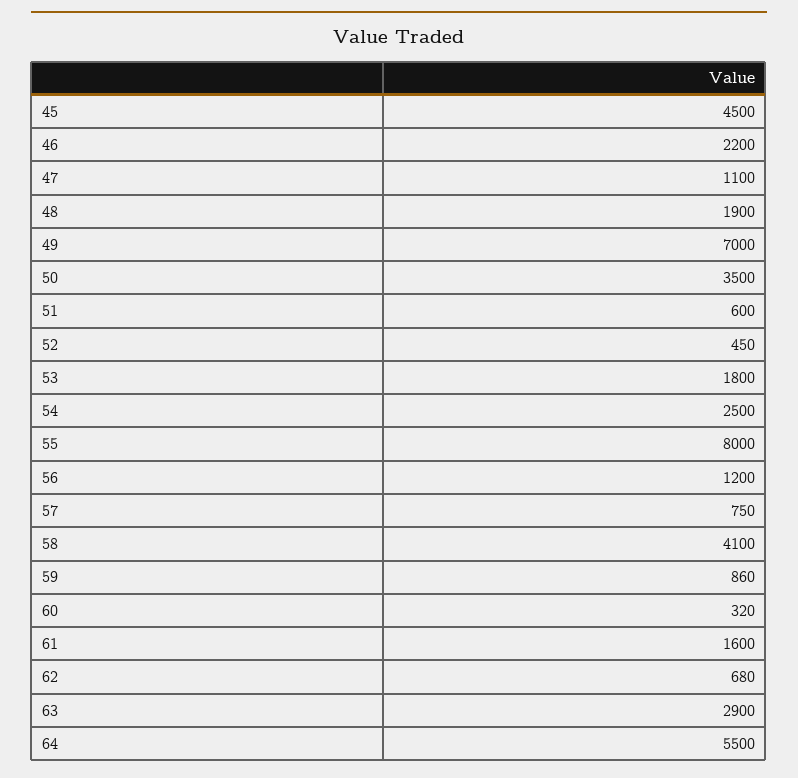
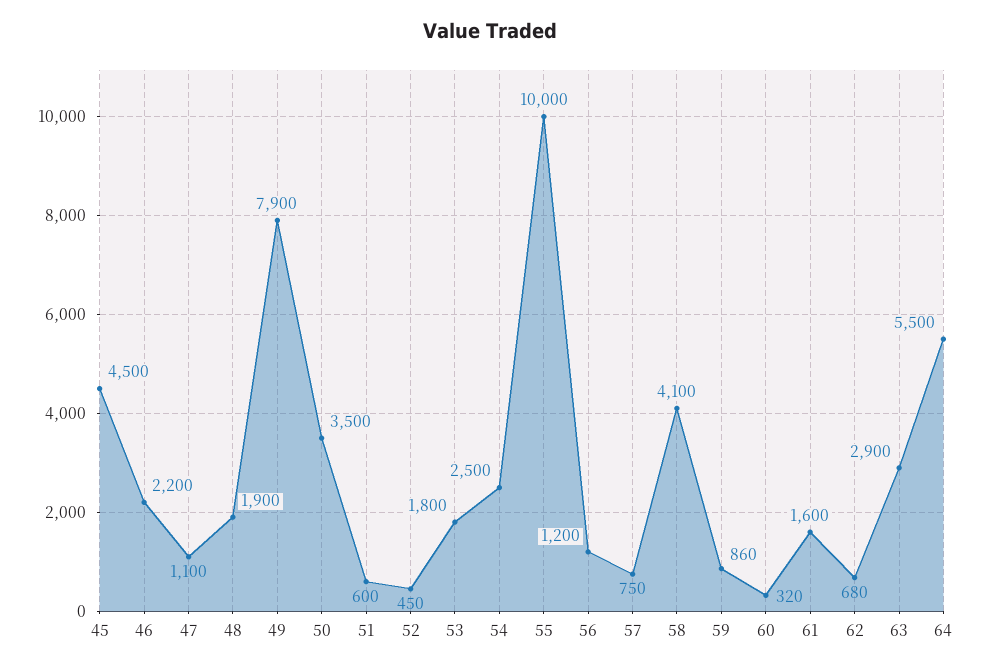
  {
    "45": 4500,
    "46": 2200,
    "47": 1100,
    "48": 1900,
-   "49": 7000,
+   "49": 7900,
    "50": 3500,
    "51": 600,
    "52": 450,
    "53": 1800,
    "54": 2500,
-   "55": 8000,
+   "55": 10000,
    "56": 1200,
    "57": 750,
    "58": 4100,
    "59": 860,
    "60": 320,
    "61": 1600,
    "62": 680,
    "63": 2900,
    "64": 5500
  }

